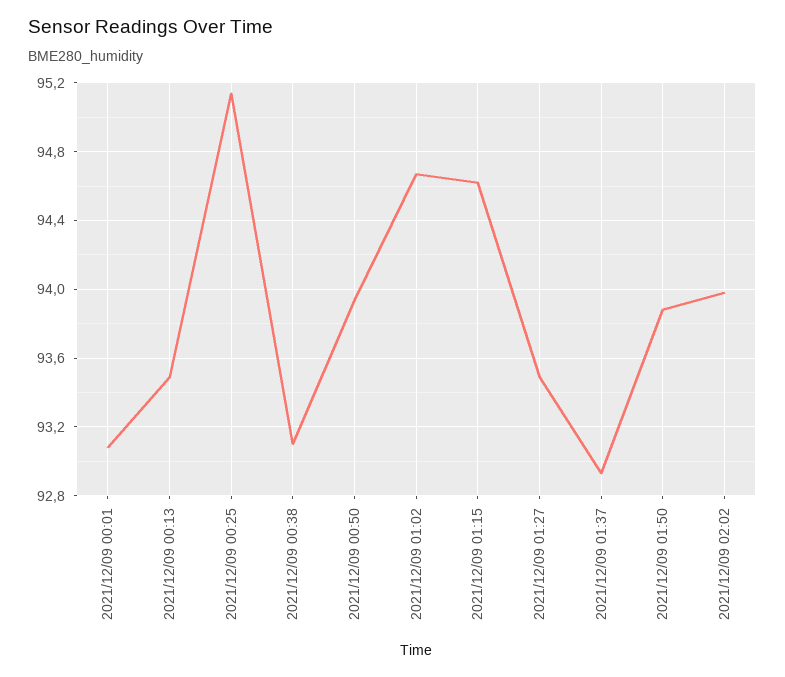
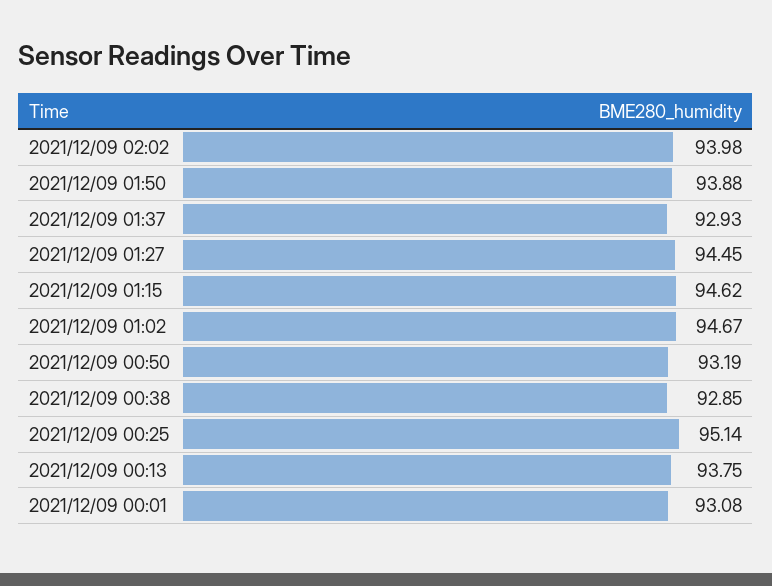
  {
    "2021/12/09 00:01": 93.08,
-   "2021/12/09 00:13": 93.5,
+   "2021/12/09 00:13": 93.75,
    "2021/12/09 00:25": 95.14,
-   "2021/12/09 00:38": 93.1,
+   "2021/12/09 00:38": 92.85,
-   "2021/12/09 00:50": 93.95,
+   "2021/12/09 00:50": 93.19,
    "2021/12/09 01:02": 94.67,
    "2021/12/09 01:15": 94.62,
-   "2021/12/09 01:27": 93.5,
+   "2021/12/09 01:27": 94.45,
    "2021/12/09 01:37": 92.93,
    "2021/12/09 01:50": 93.88,
    "2021/12/09 02:02": 93.98
  }

